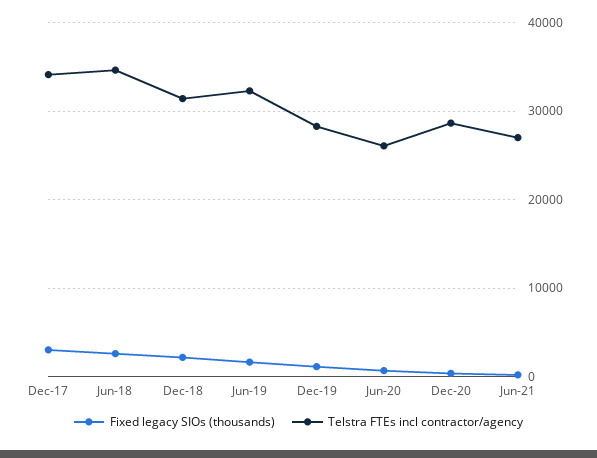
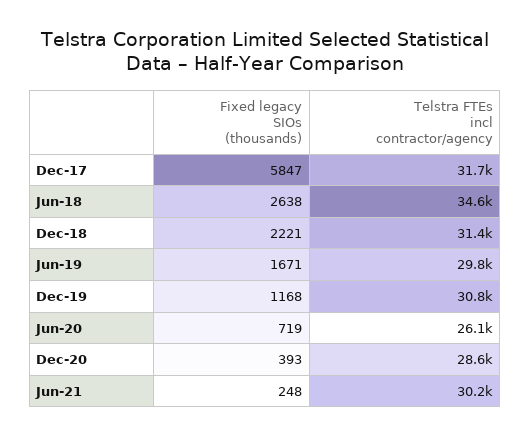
  {
    "Fixed legacy SIOs (thousands)": {
-     "Dec-17": 3000,
+     "Dec-17": 5847,
      "Jun-18": 2638,
      "Dec-18": 2221,
      "Jun-19": 1671,
      "Dec-19": 1168,
      "Jun-20": 719,
      "Dec-20": 393,
      "Jun-21": 248
    },
    "Telstra FTEs incl contractor/agency": {
-     "Dec-17": 34000,
+     "Dec-17": 31700,
      "Jun-18": 34600,
      "Dec-18": 31400,
-     "Jun-19": 32000,
+     "Jun-19": 29800,
-     "Dec-19": 28000,
+     "Dec-19": 30800,
      "Jun-20": 26100,
      "Dec-20": 28600,
-     "Jun-21": 27000
+     "Jun-21": 30200
    }
  }

